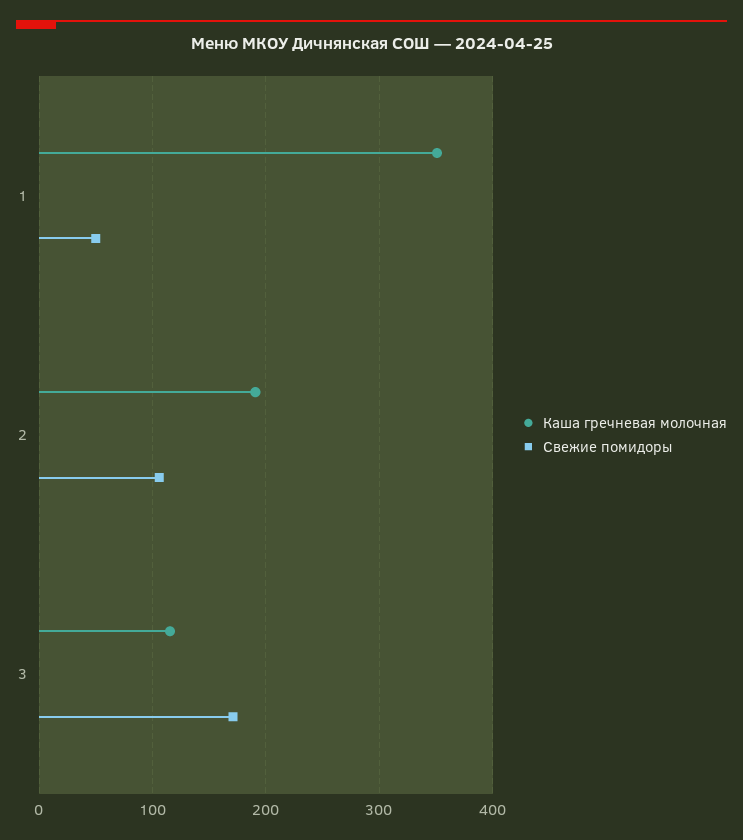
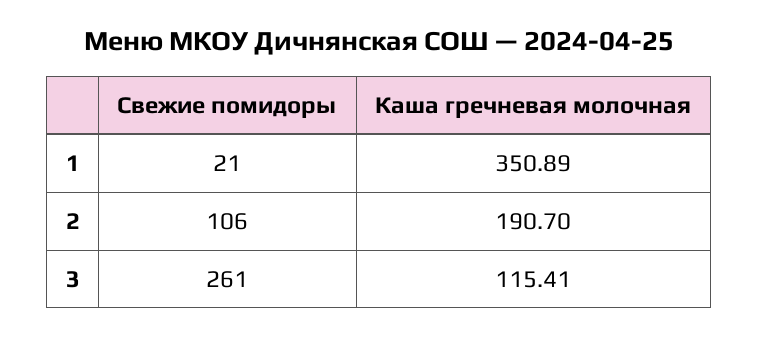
  {
    "Каша гречневая молочная": {
      "1": 350.89,
      "2": 190.7,
      "3": 115.41
    },
    "Свежие помидоры": {
-     "1": 50,
+     "1": 21,
      "2": 106,
-     "3": 170
+     "3": 261
    }
  }

